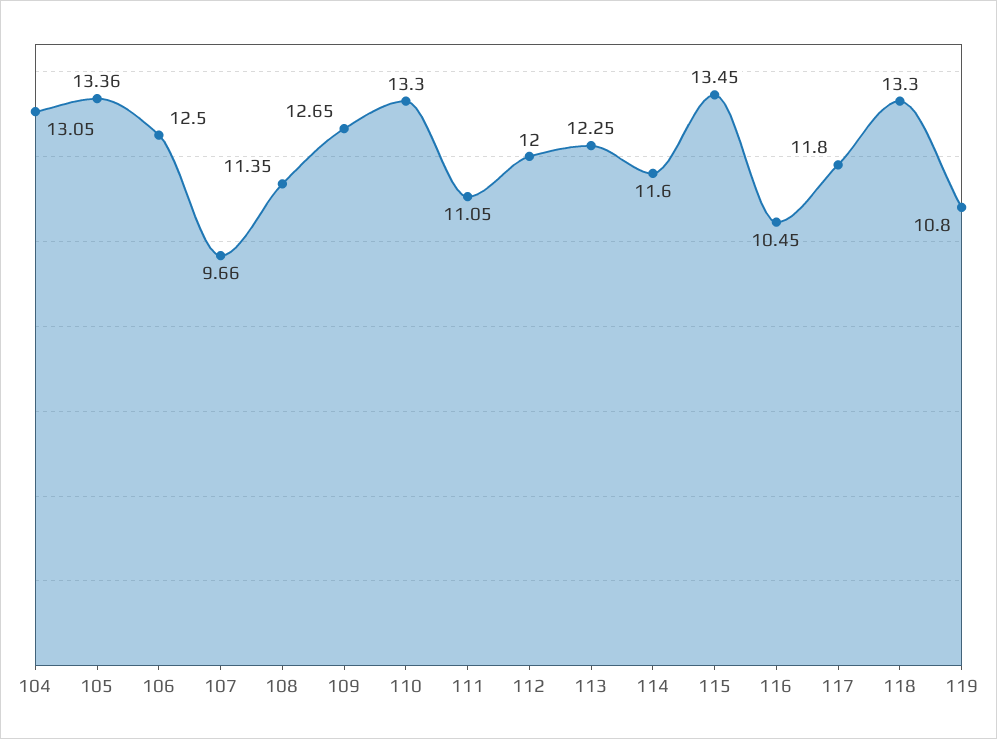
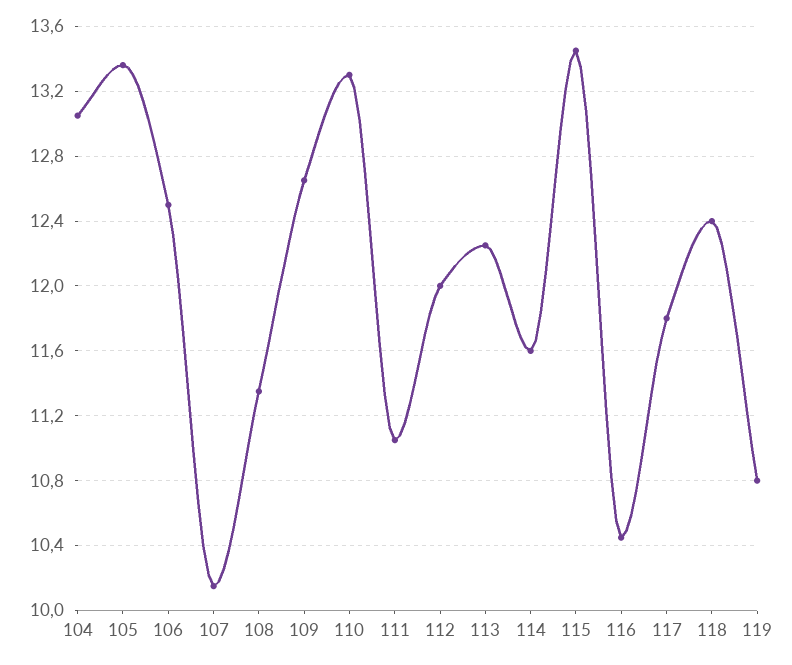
  {
    "104": 13.05,
    "105": 13.36,
    "106": 12.5,
-   "107": 9.66,
+   "107": 10.15,
    "108": 11.35,
    "109": 12.65,
    "110": 13.3,
    "111": 11.05,
    "112": 12,
    "113": 12.25,
    "114": 11.6,
    "115": 13.45,
    "116": 10.45,
    "117": 11.8,
-   "118": 13.3,
+   "118": 12.4,
    "119": 10.8
  }

